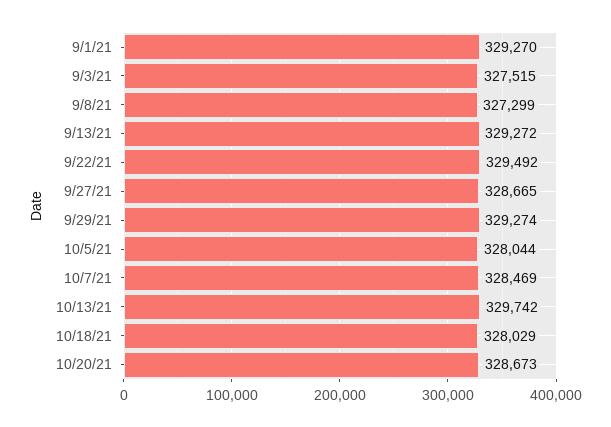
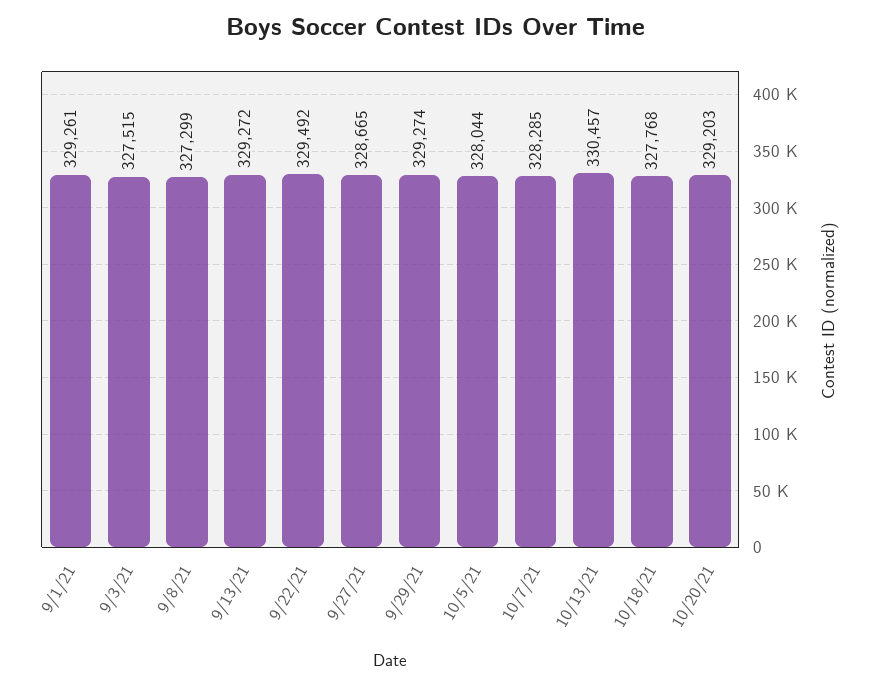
  {
-   "9/1/21": 329270,
+   "9/1/21": 329261,
    "9/3/21": 327515,
    "9/8/21": 327299,
    "9/13/21": 329272,
    "9/22/21": 329492,
    "9/27/21": 328665,
    "9/29/21": 329274,
    "10/5/21": 328044,
-   "10/7/21": 328469,
+   "10/7/21": 328285,
-   "10/13/21": 329742,
+   "10/13/21": 330457,
-   "10/18/21": 328029,
+   "10/18/21": 327768,
-   "10/20/21": 328673
+   "10/20/21": 329203
  }

